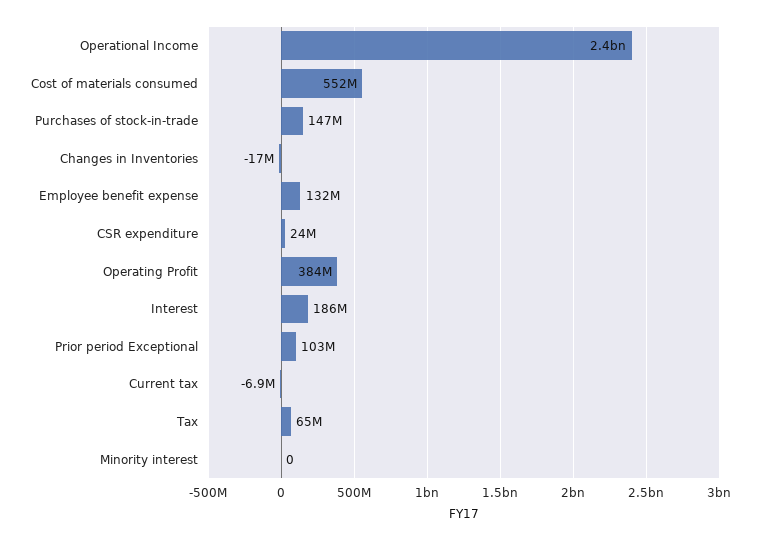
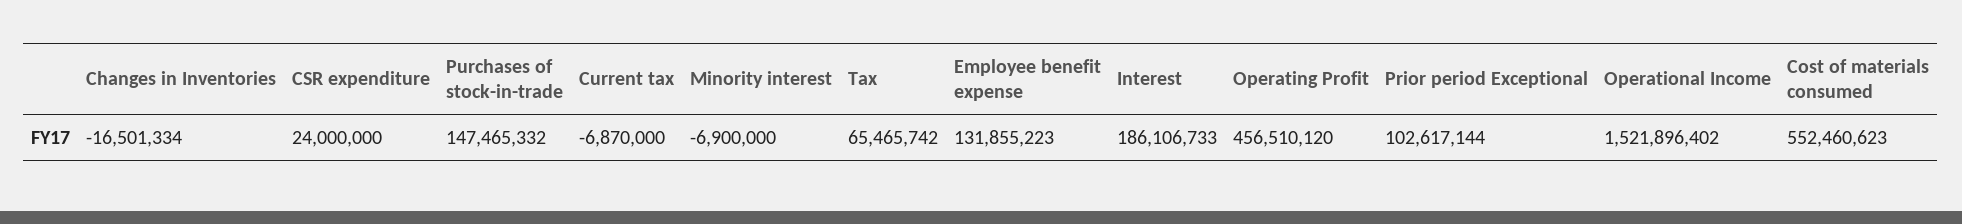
  {
-   "Operational Income": 2400000000,
+   "Operational Income": 1521896402,
    "Cost of materials consumed": 552460623,
    "Purchases of stock-in-trade": 147465332,
    "Changes in Inventories": -16501334,
    "Employee benefit expense": 131855223,
    "CSR expenditure": 24000000,
-   "Operating Profit": 384000000,
+   "Operating Profit": 456510120,
    "Interest": 186106733,
    "Prior period Exceptional": 102617144,
    "Current tax": -6870000,
    "Tax": 65465742,
-   "Minority interest": 0
+   "Minority interest": -6900000
  }

